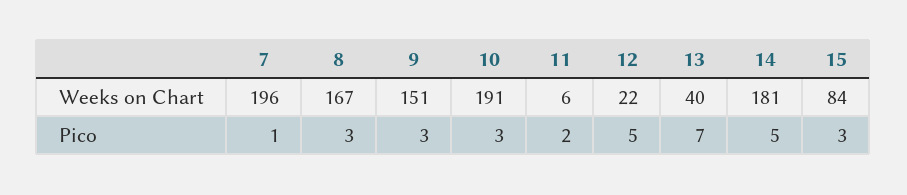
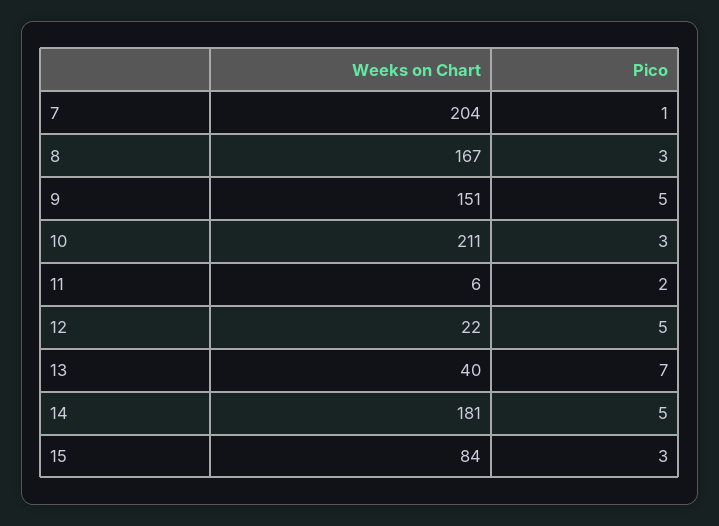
  {
    "7": {
-     "Weeks on Chart": 196,
+     "Weeks on Chart": 204,
      "Pico": 1
    },
    "8": {
      "Weeks on Chart": 167,
      "Pico": 3
    },
    "9": {
      "Weeks on Chart": 151,
-     "Pico": 3
+     "Pico": 5
    },
    "10": {
-     "Weeks on Chart": 191,
+     "Weeks on Chart": 211,
      "Pico": 3
    },
    "11": {
      "Weeks on Chart": 6,
      "Pico": 2
    },
    "12": {
      "Weeks on Chart": 22,
      "Pico": 5
    },
    "13": {
      "Weeks on Chart": 40,
      "Pico": 7
    },
    "14": {
      "Weeks on Chart": 181,
      "Pico": 5
    },
    "15": {
      "Weeks on Chart": 84,
      "Pico": 3
    }
  }

